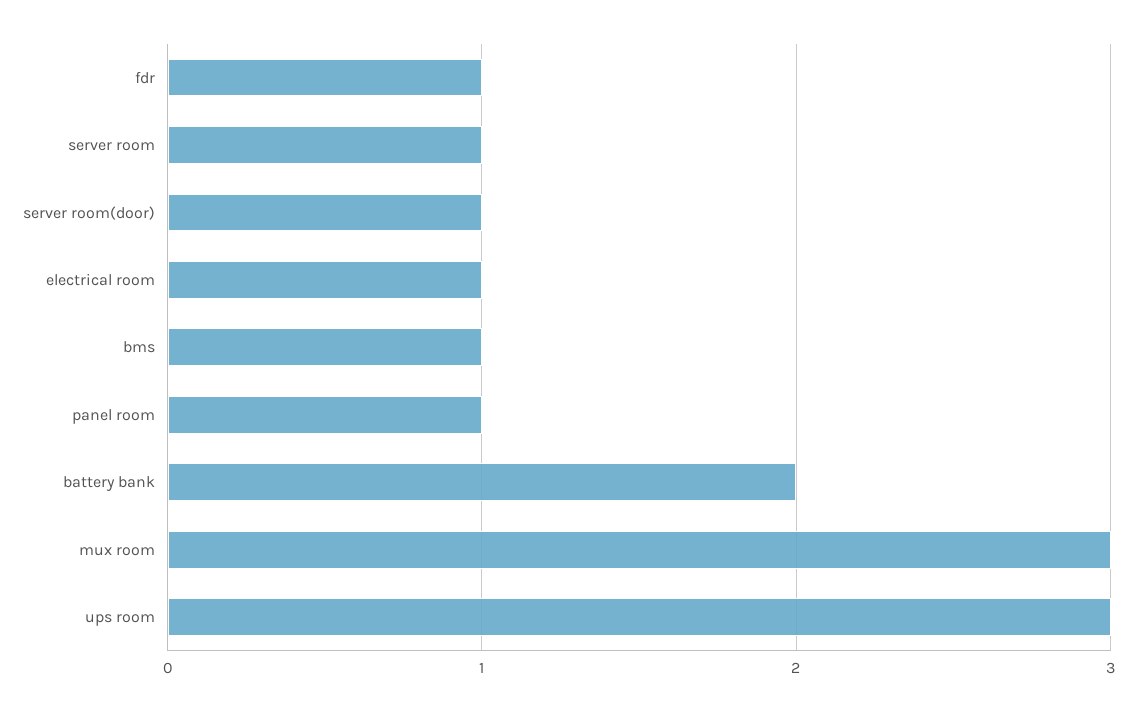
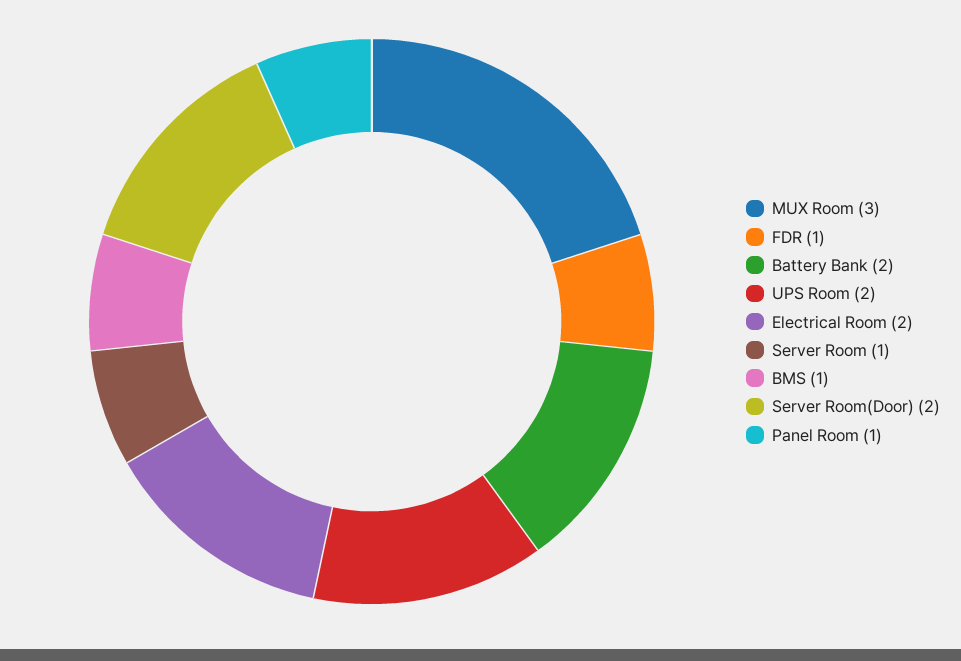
  {
    "fdr": 1,
    "server room": 1,
-   "server room(door)": 1,
+   "server room(door)": 2,
-   "electrical room": 1,
+   "electrical room": 2,
    "bms": 1,
    "panel room": 1,
    "battery bank": 2,
    "mux room": 3,
-   "ups room": 3
+   "ups room": 2
  }

